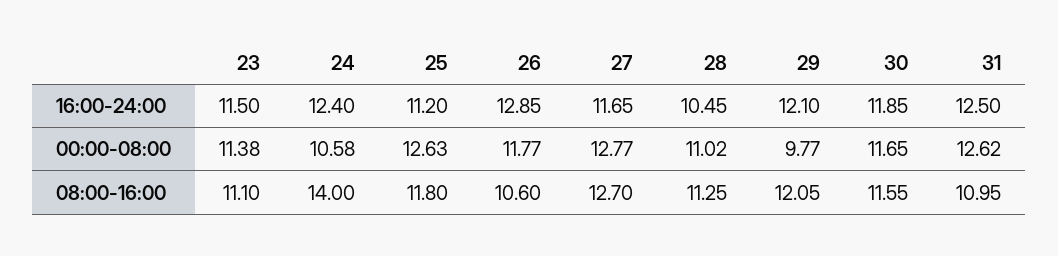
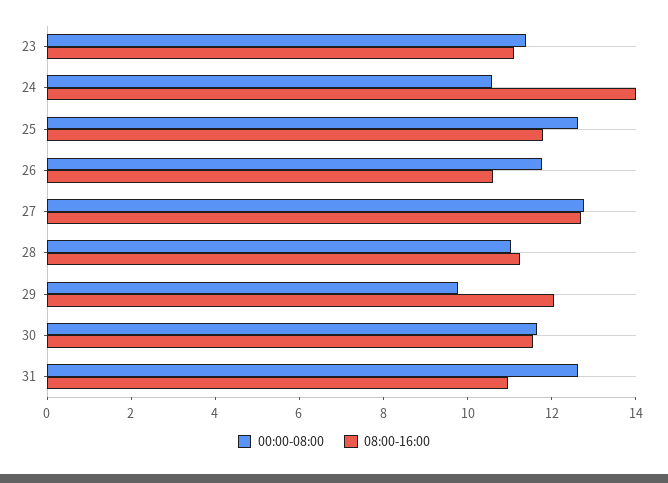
  {
-   "16:00-24:00": {
-     "23": 11.5,
-     "24": 12.4,
-     "25": 11.2,
-     "26": 12.85,
-     "27": 11.65,
-     "28": 10.45,
-     "29": 12.1,
-     "30": 11.85,
-     "31": 12.5
-   },
    "00:00-08:00": {
      "23": 11.38,
      "24": 10.58,
      "25": 12.63,
      "26": 11.77,
      "27": 12.77,
      "28": 11.02,
      "29": 9.77,
      "30": 11.65,
      "31": 12.62
    },
    "08:00-16:00": {
      "23": 11.1,
      "24": 14,
      "25": 11.8,
      "26": 10.6,
      "27": 12.7,
      "28": 11.25,
      "29": 12.05,
      "30": 11.55,
      "31": 10.95
    }
  }

